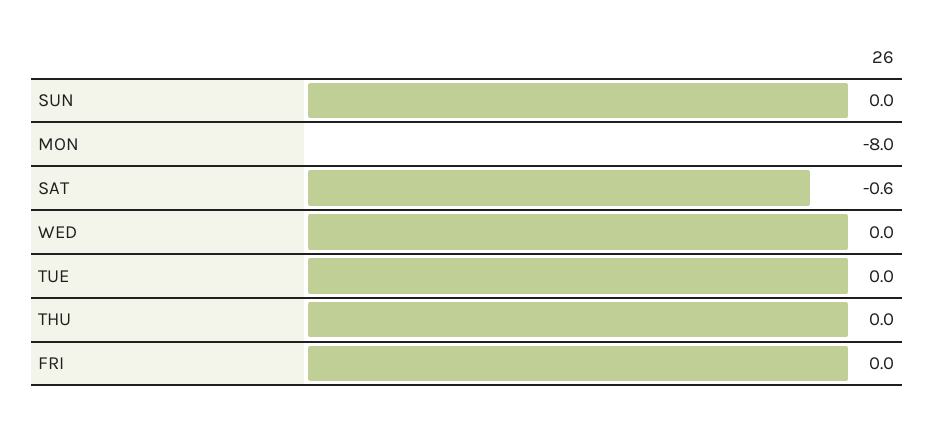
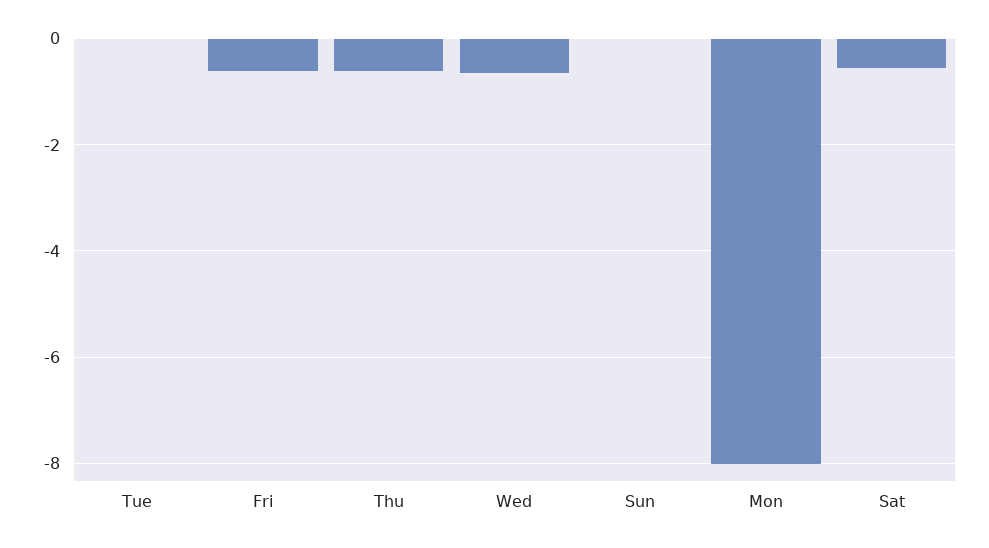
  {
    "SUN": 0,
    "MON": -8,
    "SAT": -0.6,
-   "WED": 0,
+   "WED": -0.6,
    "TUE": 0,
-   "THU": 0,
+   "THU": -0.6,
-   "FRI": 0
+   "FRI": -0.6
  }

